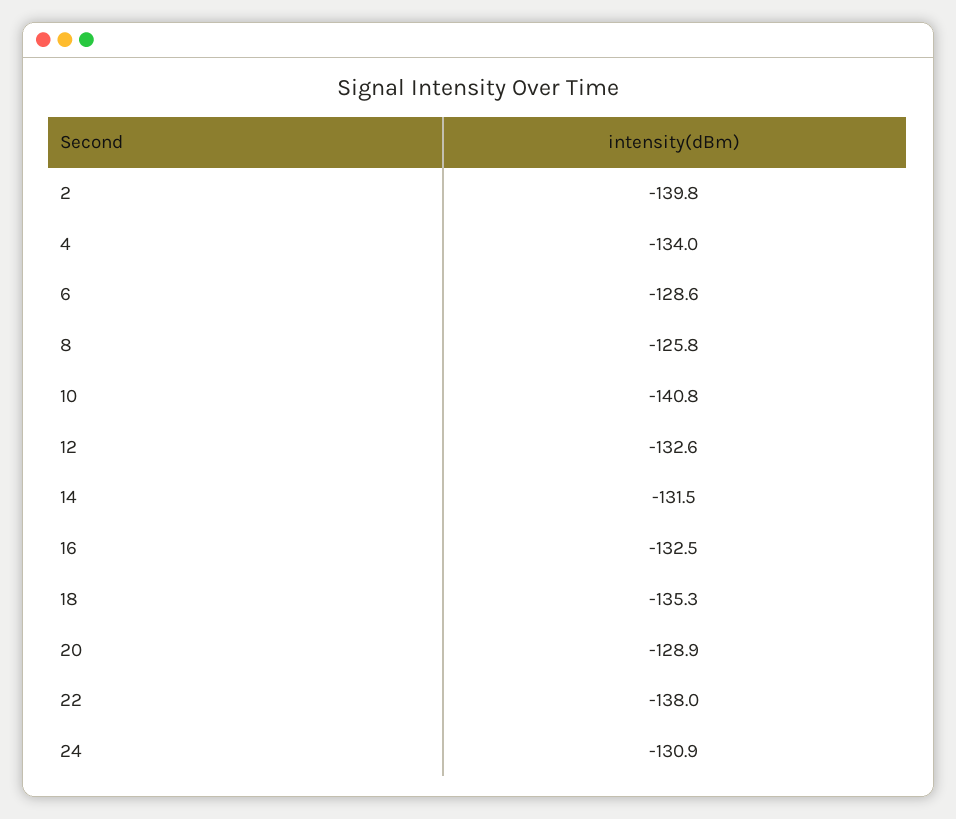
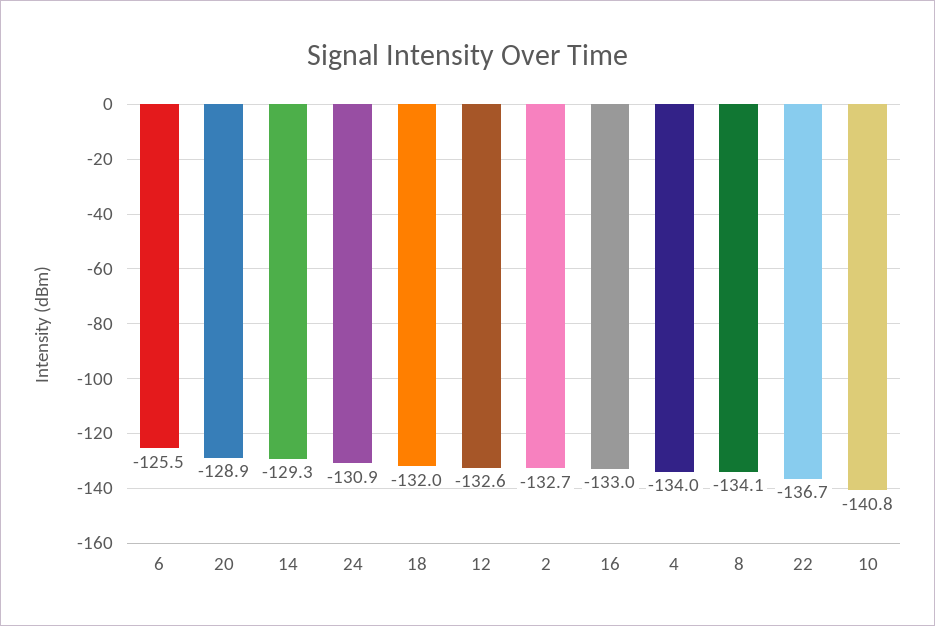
  {
-   "2": -139.8,
+   "2": -132.7,
    "4": -134,
-   "6": -128.6,
+   "6": -125.5,
-   "8": -125.8,
+   "8": -134.1,
    "10": -140.8,
    "12": -132.6,
-   "14": -131.5,
+   "14": -129.3,
-   "16": -132.5,
+   "16": -133,
-   "18": -135.3,
+   "18": -132,
    "20": -128.9,
-   "22": -138,
+   "22": -136.7,
    "24": -130.9
  }

